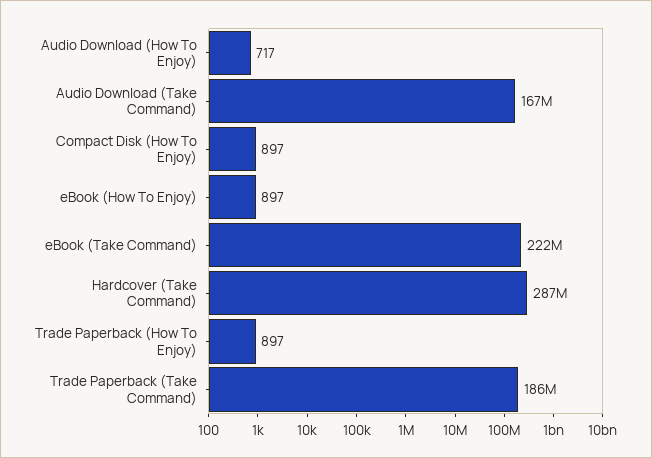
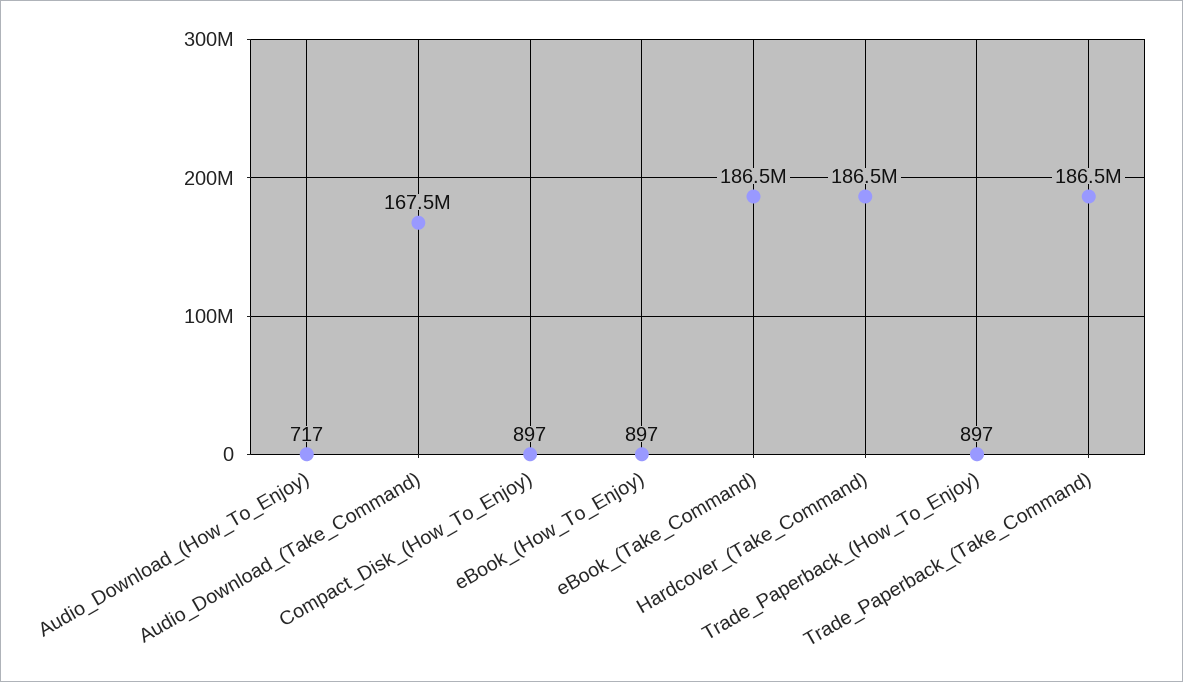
  {
    "Audio Download (How To Enjoy)": 717,
    "Audio Download (Take Command)": 167500000,
    "Compact Disk (How To Enjoy)": 897,
    "eBook (How To Enjoy)": 897,
-   "eBook (Take Command)": 222000000,
+   "eBook (Take Command)": 186500000,
-   "Hardcover (Take Command)": 287000000,
+   "Hardcover (Take Command)": 186500000,
    "Trade Paperback (How To Enjoy)": 897,
    "Trade Paperback (Take Command)": 186500000
  }

